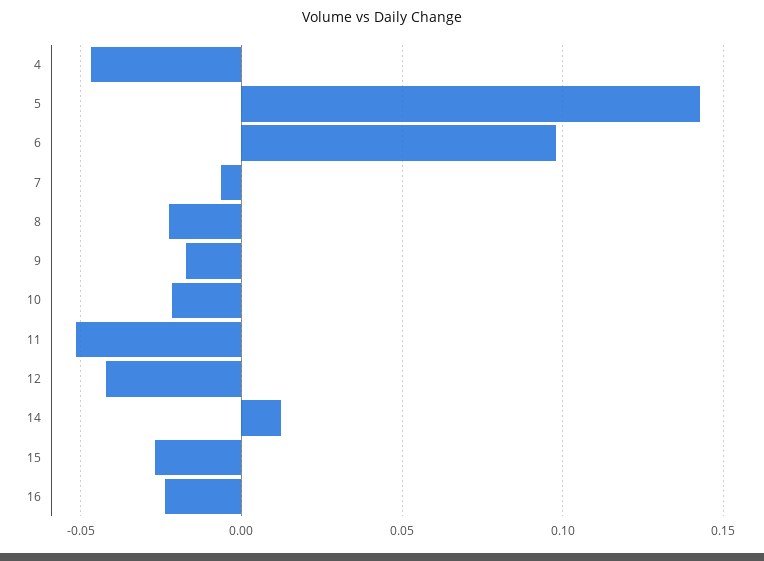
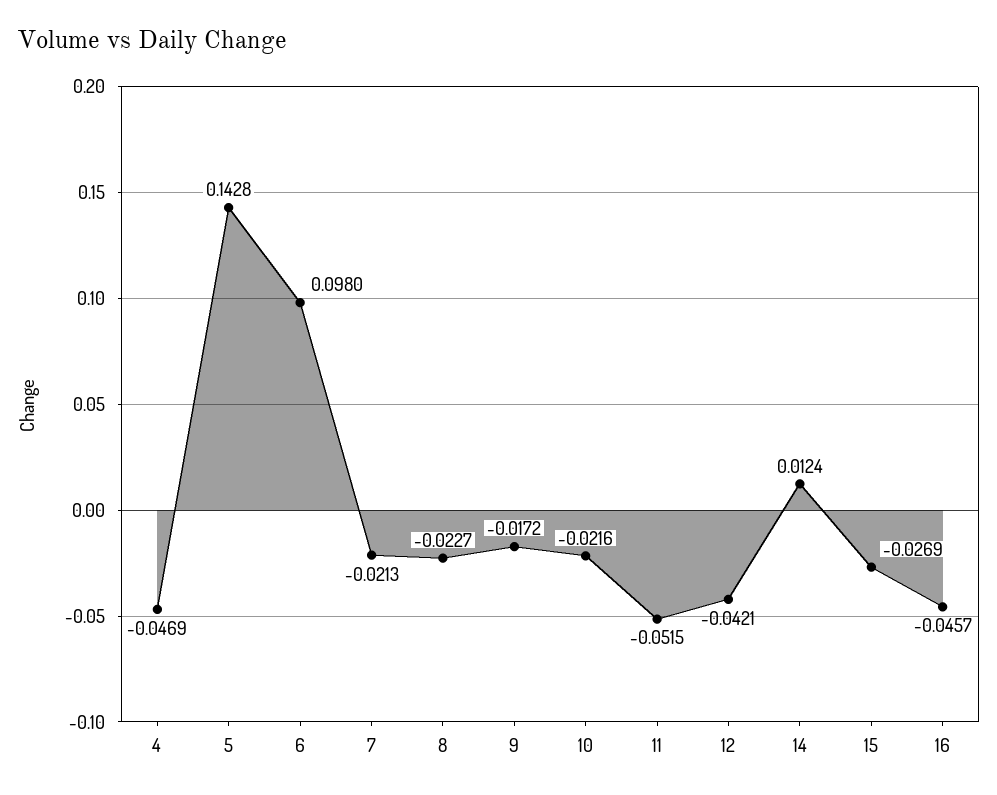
  {
    "4": -0.0469,
    "5": 0.1428,
    "6": 0.098,
-   "7": -0.005,
+   "7": -0.0213,
    "8": -0.0227,
    "9": -0.0172,
    "10": -0.0216,
    "11": -0.0515,
    "12": -0.0421,
    "14": 0.0124,
    "15": -0.0269,
-   "16": -0.025
+   "16": -0.0457
  }

